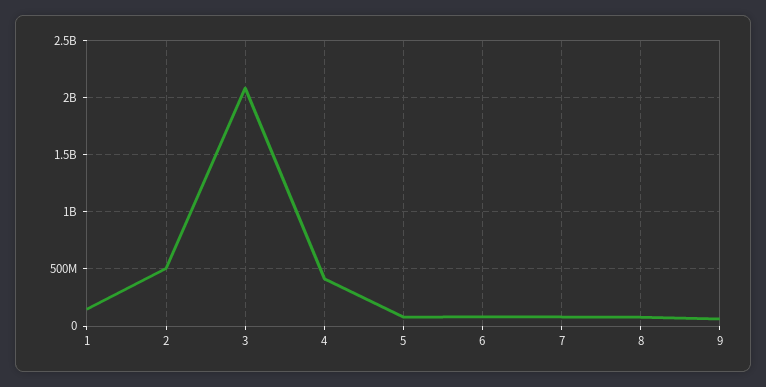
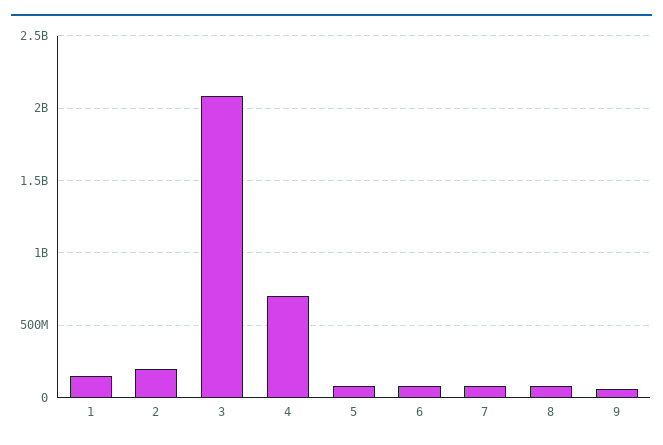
  {
    "1": 150000000,
-   "2": 500000000,
+   "2": 200000000,
    "3": 2100000000,
-   "4": 400000000,
+   "4": 700000000,
    "5": 100000000,
    "6": 100000000,
    "7": 100000000,
    "8": 100000000,
    "9": 50000000
  }

